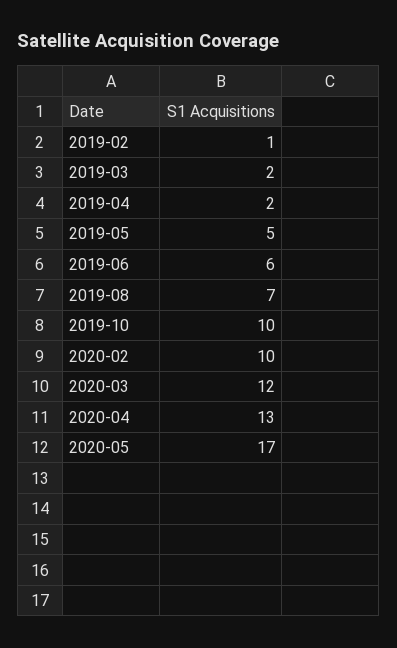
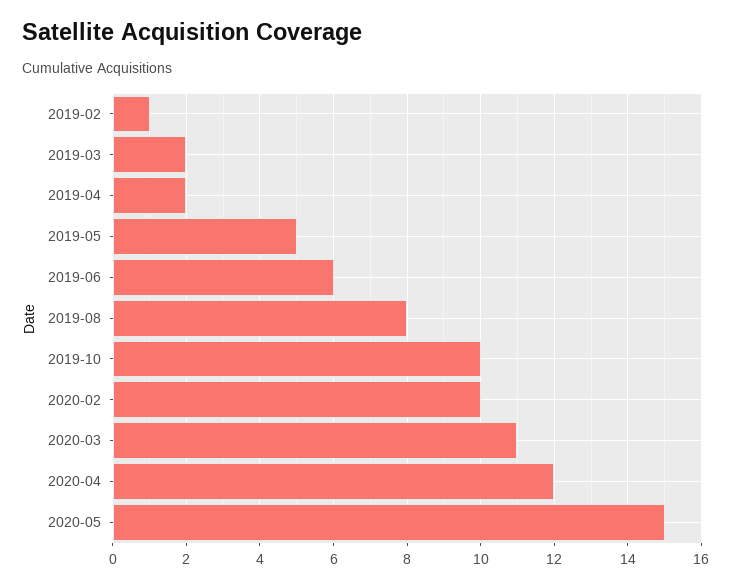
  {
    "2019-02": 1,
    "2019-03": 2,
    "2019-04": 2,
    "2019-05": 5,
    "2019-06": 6,
-   "2019-08": 7,
+   "2019-08": 8,
    "2019-10": 10,
    "2020-02": 10,
-   "2020-03": 12,
+   "2020-03": 11,
-   "2020-04": 13,
+   "2020-04": 12,
-   "2020-05": 17
+   "2020-05": 15
  }

